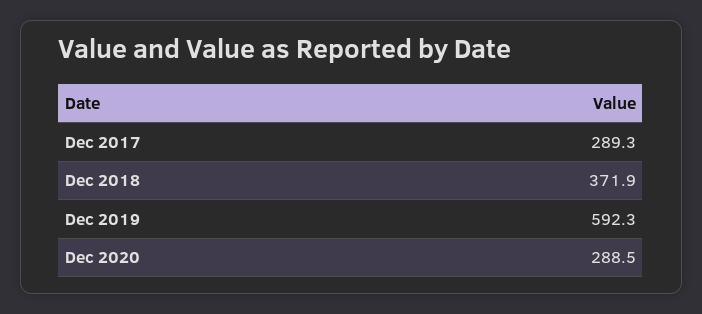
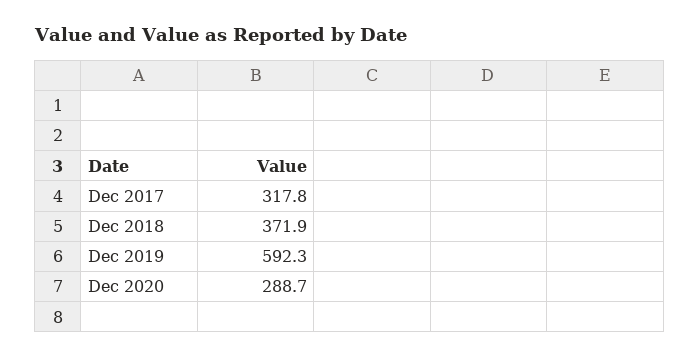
  {
-   "Dec 2017": 289.3,
+   "Dec 2017": 317.8,
    "Dec 2018": 371.9,
    "Dec 2019": 592.3,
-   "Dec 2020": 288.5
+   "Dec 2020": 288.7
  }

